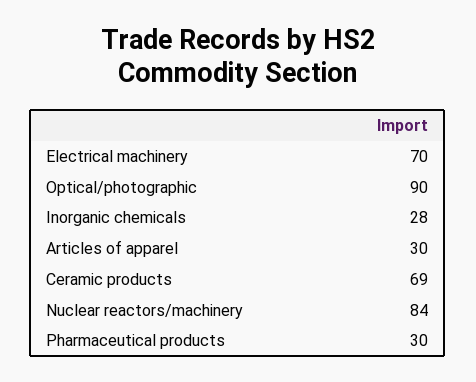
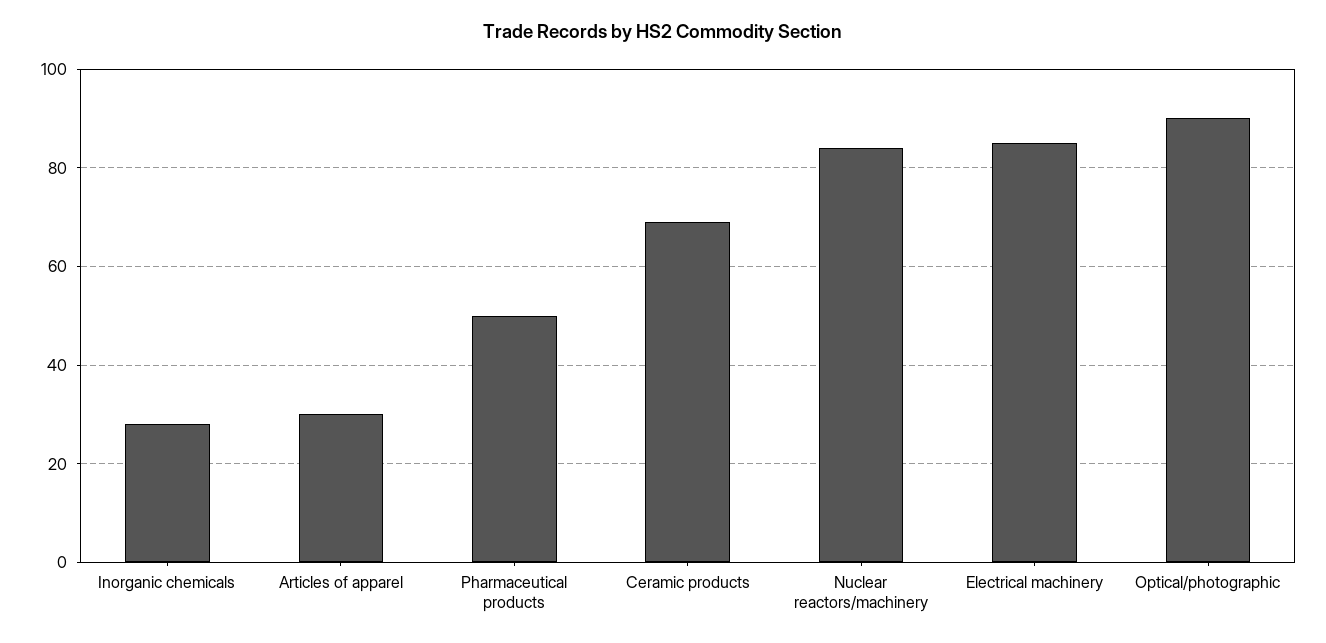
  {
-   "Electrical machinery": 70,
+   "Electrical machinery": 85,
    "Optical/photographic": 90,
    "Inorganic chemicals": 28,
    "Articles of apparel": 30,
    "Ceramic products": 69,
    "Nuclear reactors/machinery": 84,
-   "Pharmaceutical products": 30
+   "Pharmaceutical products": 50
  }

